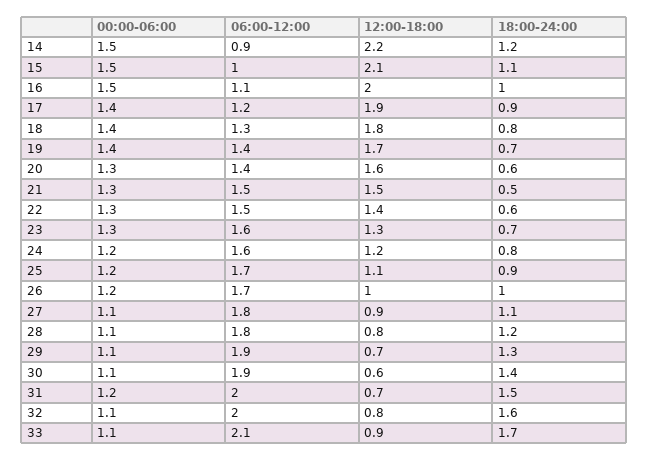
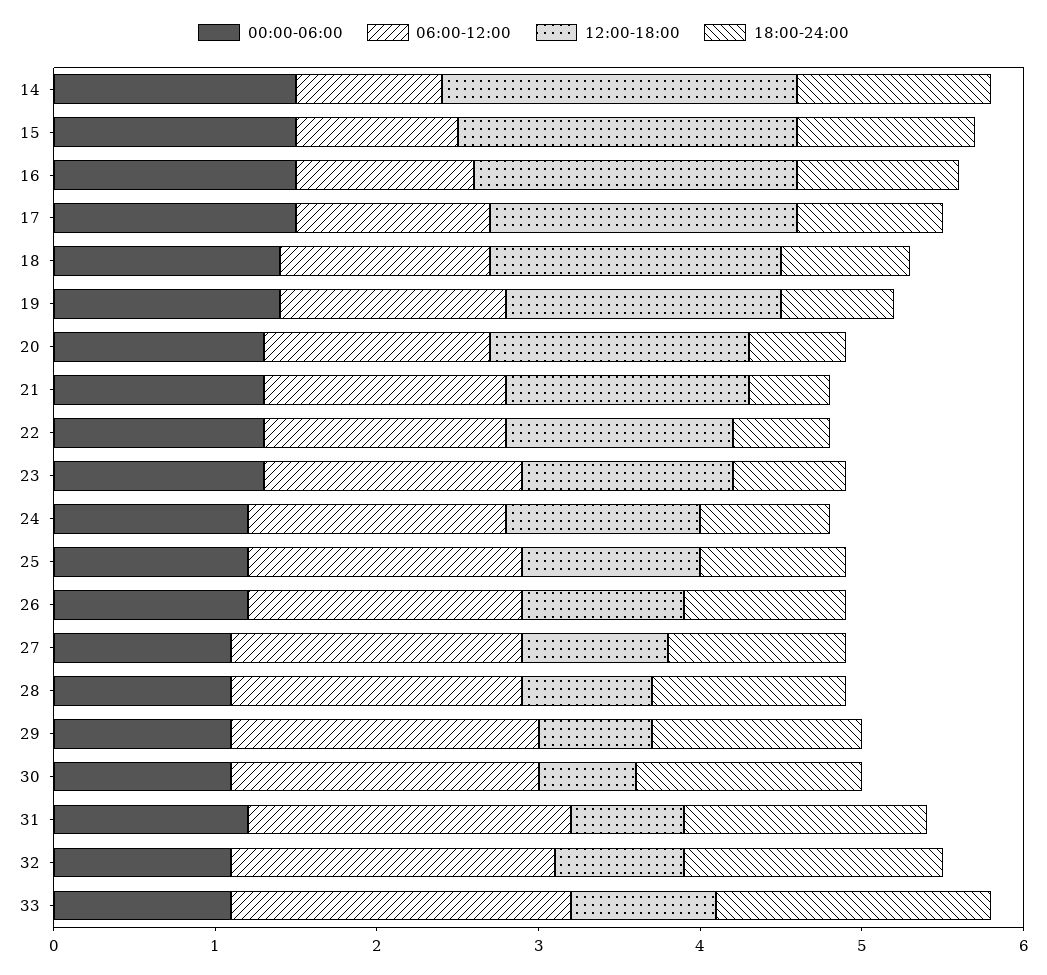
  {
    "00:00-06:00": {
      "14": 1.5,
      "15": 1.5,
      "16": 1.5,
-     "17": 1.4,
+     "17": 1.5,
      "18": 1.4,
      "19": 1.4,
      "20": 1.3,
      "21": 1.3,
      "22": 1.3,
      "23": 1.3,
      "24": 1.2,
      "25": 1.2,
      "26": 1.2,
      "27": 1.1,
      "28": 1.1,
      "29": 1.1,
      "30": 1.1,
      "31": 1.2,
      "32": 1.1,
      "33": 1.1
    },
    "06:00-12:00": {
      "14": 0.9,
      "15": 1,
      "16": 1.1,
      "17": 1.2,
      "18": 1.3,
      "19": 1.4,
      "20": 1.4,
      "21": 1.5,
      "22": 1.5,
      "23": 1.6,
      "24": 1.6,
      "25": 1.7,
      "26": 1.7,
      "27": 1.8,
      "28": 1.8,
      "29": 1.9,
      "30": 1.9,
      "31": 2,
      "32": 2,
      "33": 2.1
    },
    "12:00-18:00": {
      "14": 2.2,
      "15": 2.1,
      "16": 2,
      "17": 1.9,
      "18": 1.8,
      "19": 1.7,
      "20": 1.6,
      "21": 1.5,
      "22": 1.4,
      "23": 1.3,
      "24": 1.2,
      "25": 1.1,
      "26": 1,
      "27": 0.9,
      "28": 0.8,
      "29": 0.7,
      "30": 0.6,
      "31": 0.7,
      "32": 0.8,
      "33": 0.9
    },
    "18:00-24:00": {
      "14": 1.2,
      "15": 1.1,
      "16": 1,
      "17": 0.9,
      "18": 0.8,
      "19": 0.7,
      "20": 0.6,
      "21": 0.5,
      "22": 0.6,
      "23": 0.7,
      "24": 0.8,
      "25": 0.9,
      "26": 1,
      "27": 1.1,
      "28": 1.2,
      "29": 1.3,
      "30": 1.4,
      "31": 1.5,
      "32": 1.6,
      "33": 1.7
    }
  }

